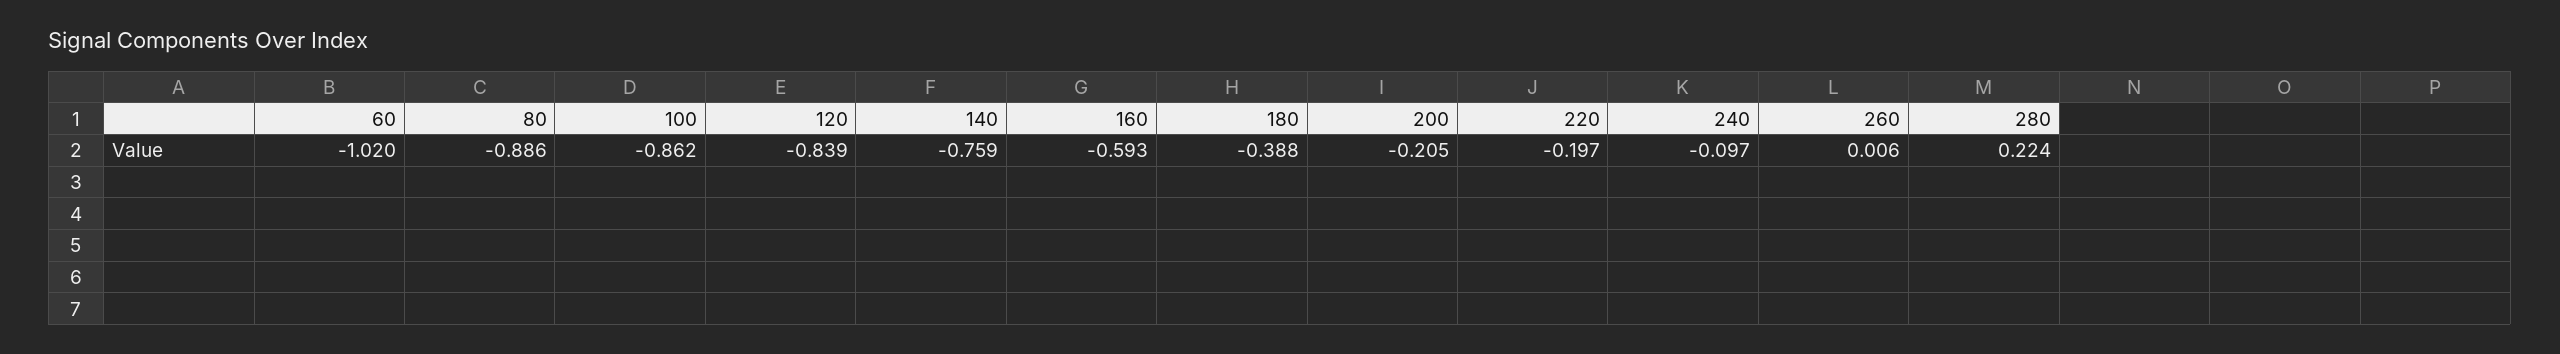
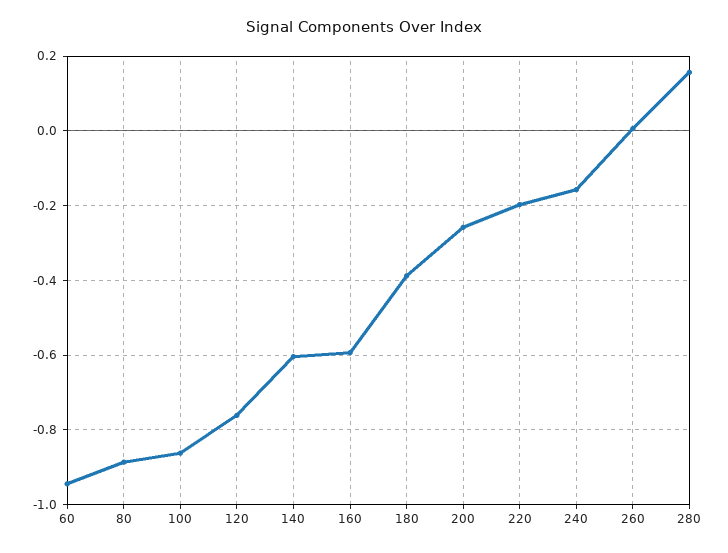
  {
-   "60": -1.02,
+   "60": -0.94,
    "80": -0.886,
    "100": -0.862,
-   "120": -0.839,
+   "120": -0.76,
-   "140": -0.759,
+   "140": -0.6,
    "160": -0.593,
    "180": -0.388,
-   "200": -0.205,
+   "200": -0.26,
    "220": -0.197,
-   "240": -0.097,
+   "240": -0.16,
    "260": 0.006,
-   "280": 0.224
+   "280": 0.16
  }

